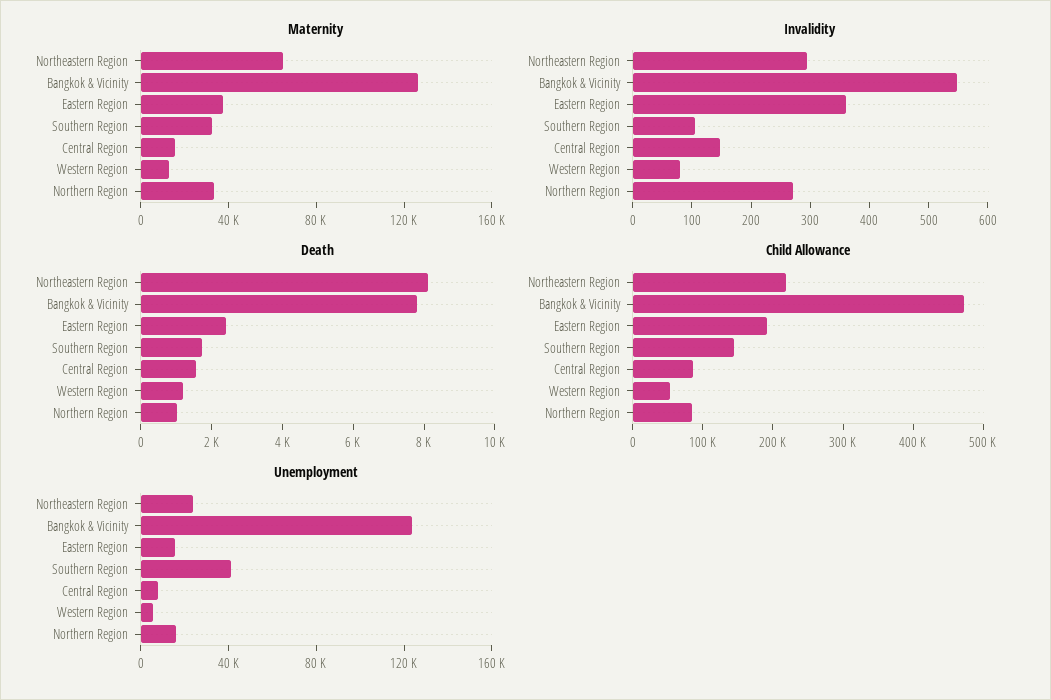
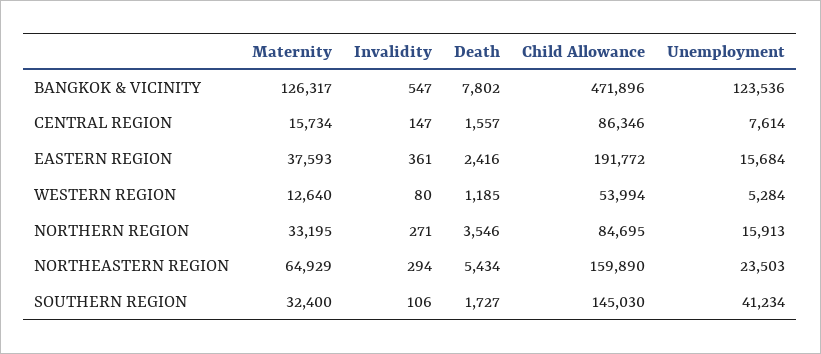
  {
    "Maternity": {
      "Northeastern Region": 64929,
      "Bangkok & Vicinity": 126317,
      "Eastern Region": 37593,
      "Southern Region": 32400,
      "Central Region": 15734,
      "Western Region": 12640,
      "Northern Region": 33195
    },
    "Invalidity": {
      "Northeastern Region": 294,
      "Bangkok & Vicinity": 547,
      "Eastern Region": 361,
      "Southern Region": 106,
      "Central Region": 147,
      "Western Region": 80,
      "Northern Region": 271
    },
    "Death": {
-     "Northeastern Region": 8000,
+     "Northeastern Region": 5434,
      "Bangkok & Vicinity": 7802,
      "Eastern Region": 2416,
      "Southern Region": 1727,
      "Central Region": 1557,
      "Western Region": 1185,
-     "Northern Region": 1000
+     "Northern Region": 3546
    },
    "Child Allowance": {
-     "Northeastern Region": 220000,
+     "Northeastern Region": 159890,
      "Bangkok & Vicinity": 471896,
      "Eastern Region": 191772,
      "Southern Region": 145030,
      "Central Region": 86346,
      "Western Region": 53994,
      "Northern Region": 84695
    },
    "Unemployment": {
      "Northeastern Region": 23503,
      "Bangkok & Vicinity": 123536,
      "Eastern Region": 15684,
      "Southern Region": 41234,
      "Central Region": 7614,
      "Western Region": 5284,
      "Northern Region": 15913
    }
  }

